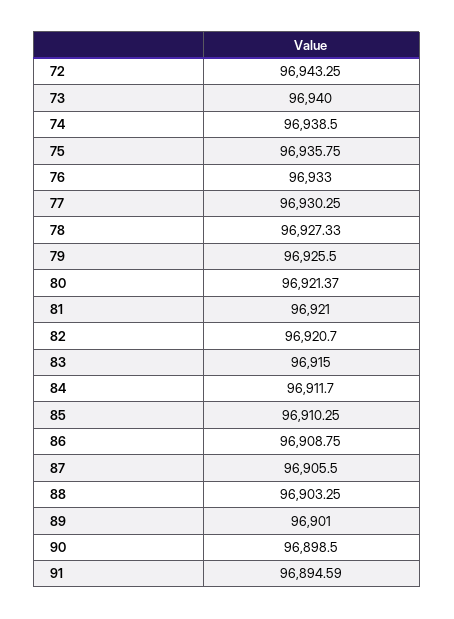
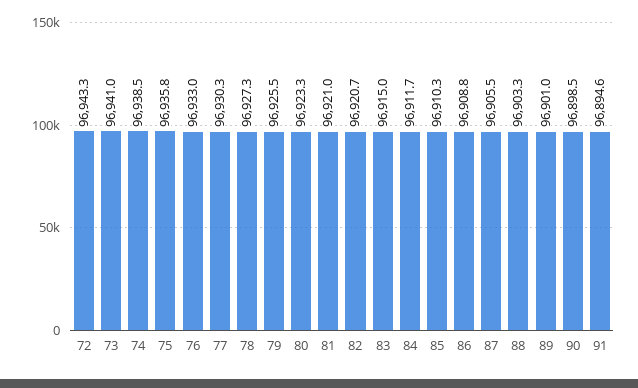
  {
    "72": 96943.25,
-   "73": 96940,
+   "73": 96941,
    "74": 96938.5,
    "75": 96935.75,
    "76": 96933,
    "77": 96930.25,
    "78": 96927.33,
    "79": 96925.5,
-   "80": 96921.37,
+   "80": 96923.3,
    "81": 96921,
    "82": 96920.7,
    "83": 96915,
    "84": 96911.7,
    "85": 96910.25,
    "86": 96908.75,
    "87": 96905.5,
    "88": 96903.25,
    "89": 96901,
    "90": 96898.5,
    "91": 96894.59
  }

